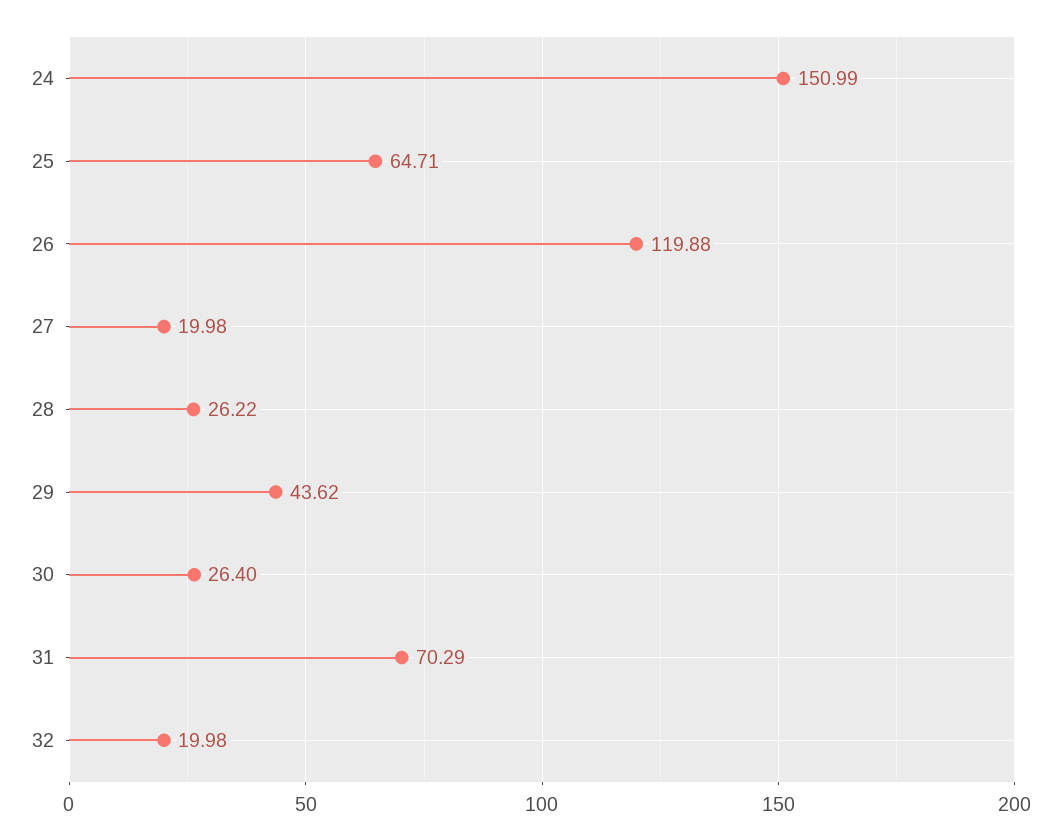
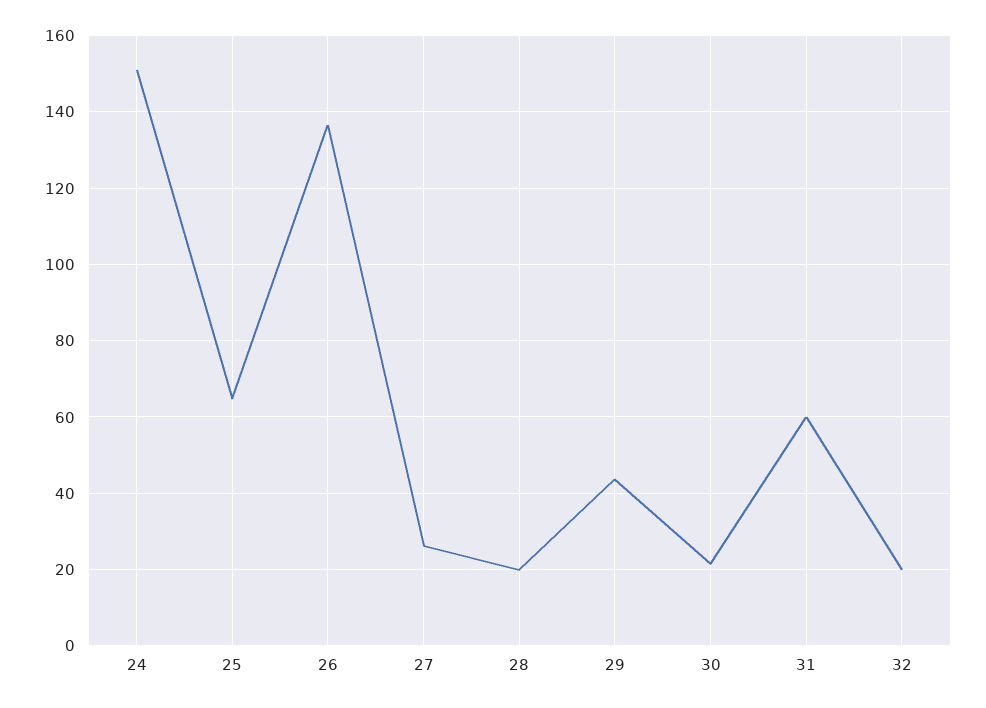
  {
    "24": 150.99,
    "25": 64.71,
-   "26": 119.88,
+   "26": 136,
-   "27": 19.98,
+   "27": 26,
-   "28": 26.22,
+   "28": 20,
    "29": 43.62,
-   "30": 26.4,
+   "30": 22,
-   "31": 70.29,
+   "31": 60,
    "32": 19.98
  }

